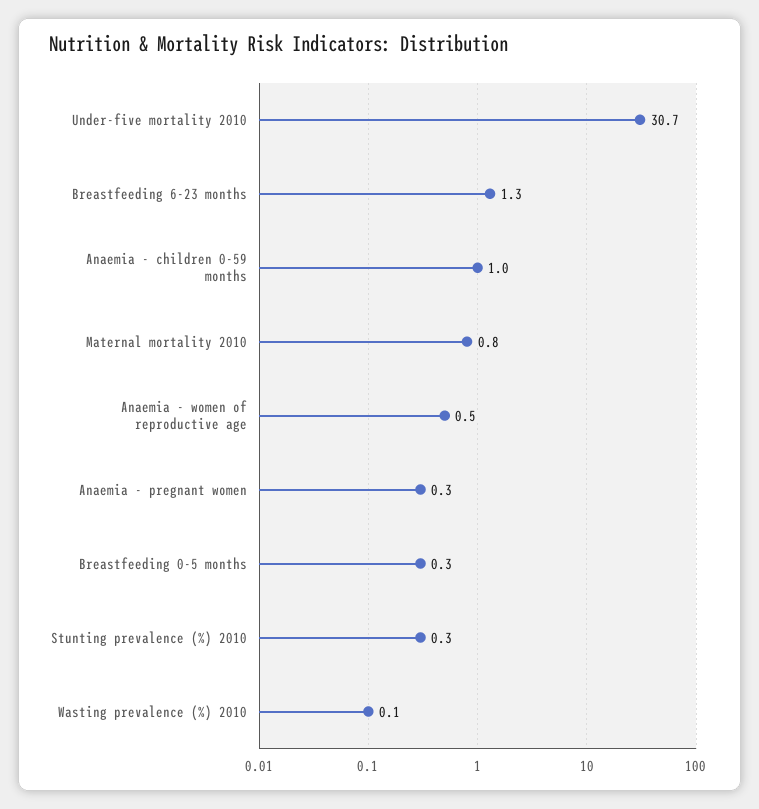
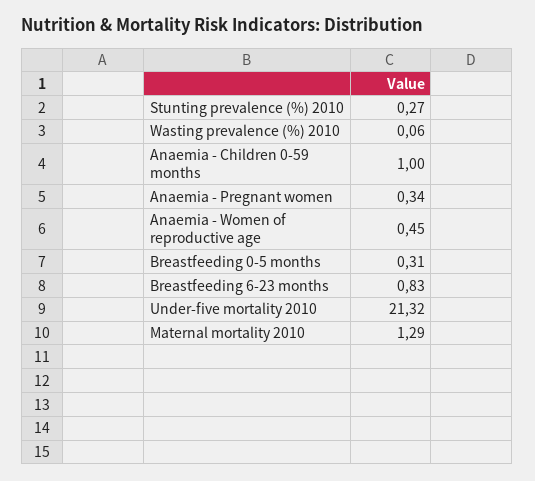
  {
-   "Under-five mortality 2010": 30.7,
+   "Under-five mortality 2010": 21.32,
-   "Breastfeeding 6-23 months": 1.3,
+   "Breastfeeding 6-23 months": 0.83,
    "Anaemia - children 0-59 months": 1,
-   "Maternal mortality 2010": 0.8,
+   "Maternal mortality 2010": 1.29,
    "Anaemia - women of reproductive age": 0.45,
    "Anaemia - pregnant women": 0.34,
    "Breastfeeding 0-5 months": 0.31,
    "Stunting prevalence (%) 2010": 0.27,
    "Wasting prevalence (%) 2010": 0.06
  }

